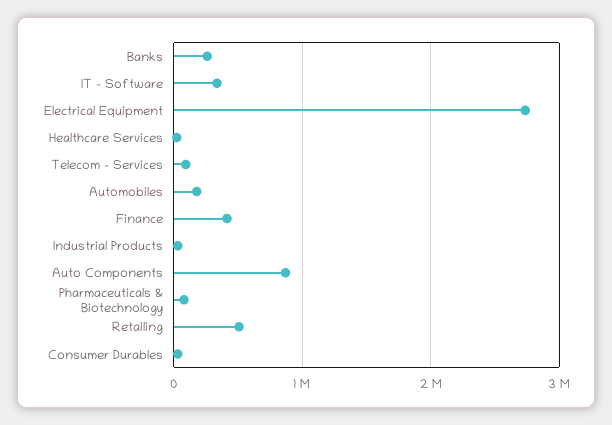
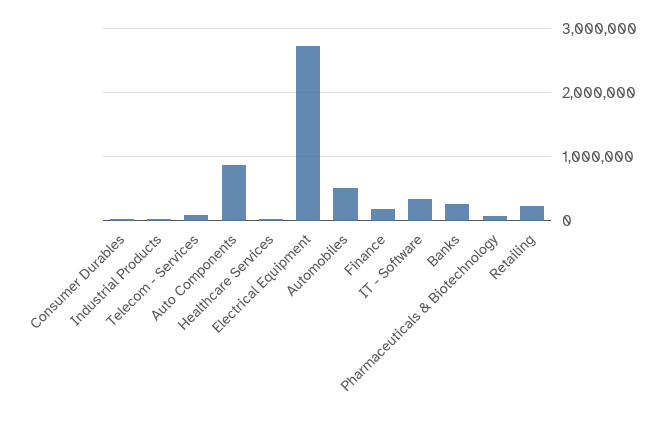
  {
    "Banks": 300000,
    "IT - Software": 300000,
    "Electrical Equipment": 2700000,
    "Healthcare Services": 0,
    "Telecom - Services": 100000,
-   "Automobiles": 200000,
+   "Automobiles": 500000,
-   "Finance": 400000,
+   "Finance": 200000,
    "Industrial Products": 0,
    "Auto Components": 900000,
    "Pharmaceuticals & Biotechnology": 100000,
-   "Retailing": 500000,
+   "Retailing": 200000,
    "Consumer Durables": 0
  }

